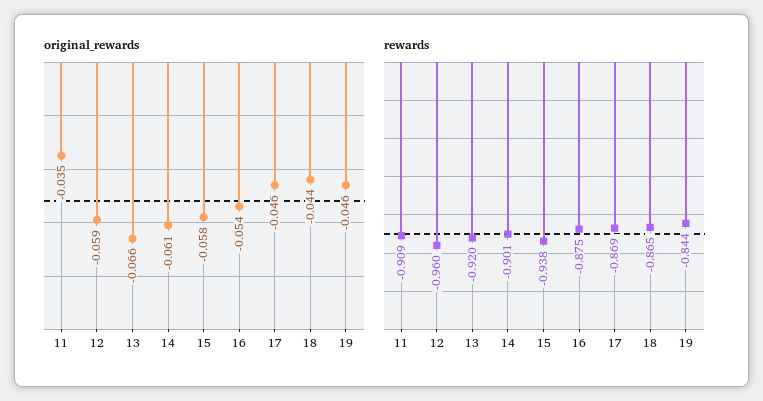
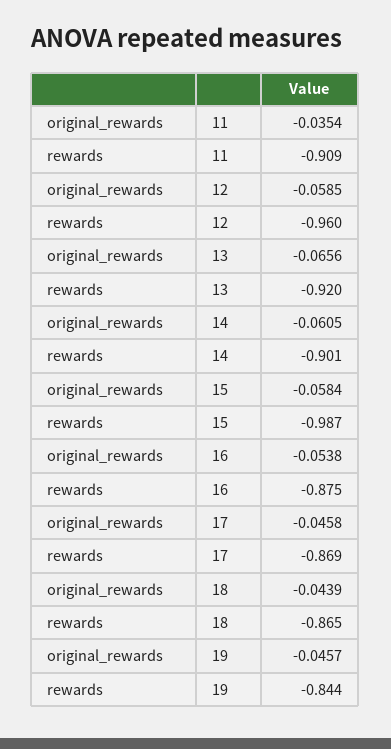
  {
    "original_rewards": {
      "11": -0.0354,
      "12": -0.0585,
      "13": -0.0656,
      "14": -0.0605,
      "15": -0.0584,
      "16": -0.0538,
      "17": -0.0458,
      "18": -0.0439,
      "19": -0.0457
    },
    "rewards": {
      "11": -0.909,
      "12": -0.96,
      "13": -0.92,
      "14": -0.901,
-     "15": -0.938,
+     "15": -0.987,
      "16": -0.875,
      "17": -0.869,
      "18": -0.865,
      "19": -0.844
    }
  }

